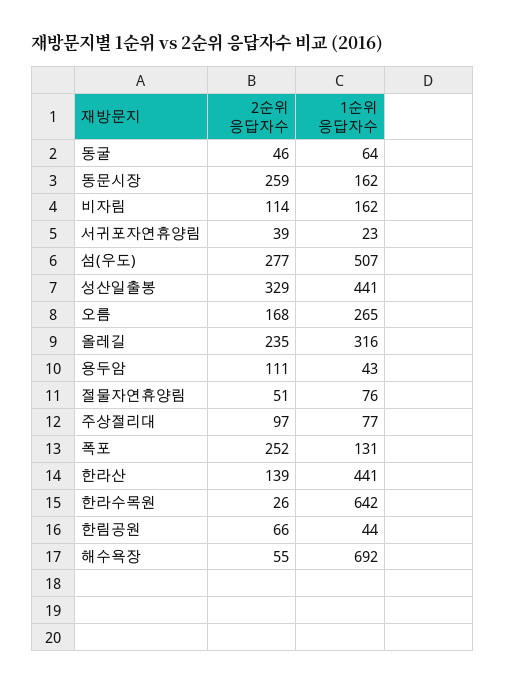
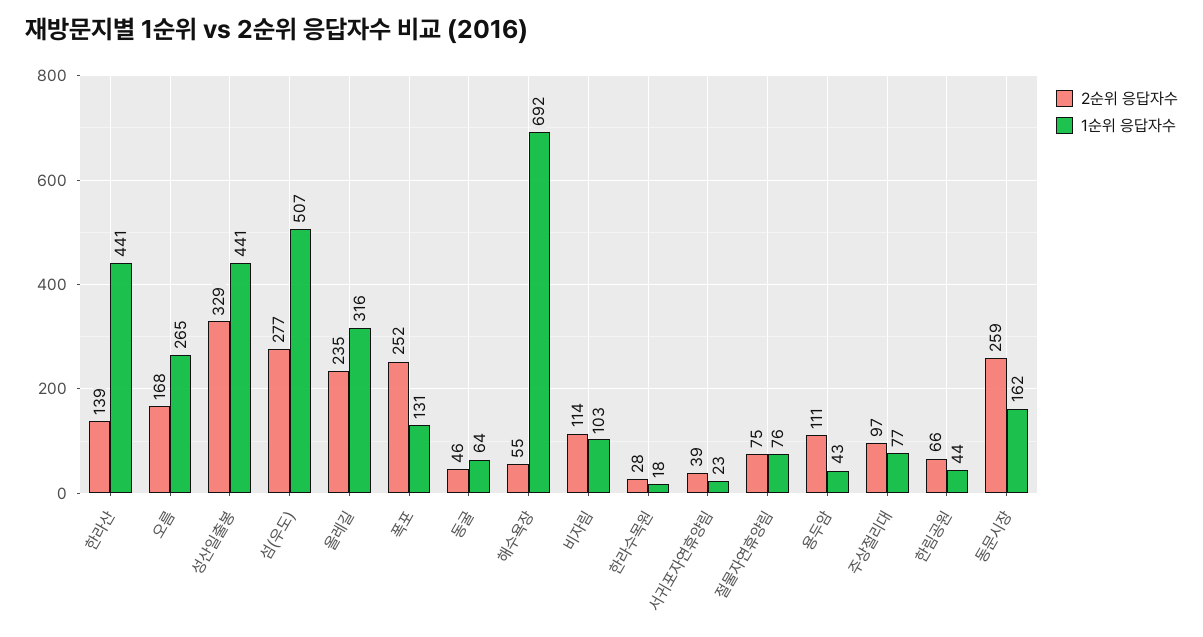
  {
    "2순위 응답자수": {
      "동굴": 46,
      "동문시장": 259,
      "비자림": 114,
      "서귀포자연휴양림": 39,
      "섬(우도)": 277,
      "성산일출봉": 329,
      "오름": 168,
      "올레길": 235,
      "용두암": 111,
-     "절물자연휴양림": 51,
+     "절물자연휴양림": 75,
      "주상절리대": 97,
      "폭포": 252,
      "한라산": 139,
-     "한라수목원": 26,
+     "한라수목원": 28,
      "한림공원": 66,
      "해수욕장": 55
    },
    "1순위 응답자수": {
      "동굴": 64,
      "동문시장": 162,
-     "비자림": 162,
+     "비자림": 103,
      "서귀포자연휴양림": 23,
      "섬(우도)": 507,
      "성산일출봉": 441,
      "오름": 265,
      "올레길": 316,
      "용두암": 43,
      "절물자연휴양림": 76,
      "주상절리대": 77,
      "폭포": 131,
      "한라산": 441,
-     "한라수목원": 642,
+     "한라수목원": 18,
      "한림공원": 44,
      "해수욕장": 692
    }
  }

